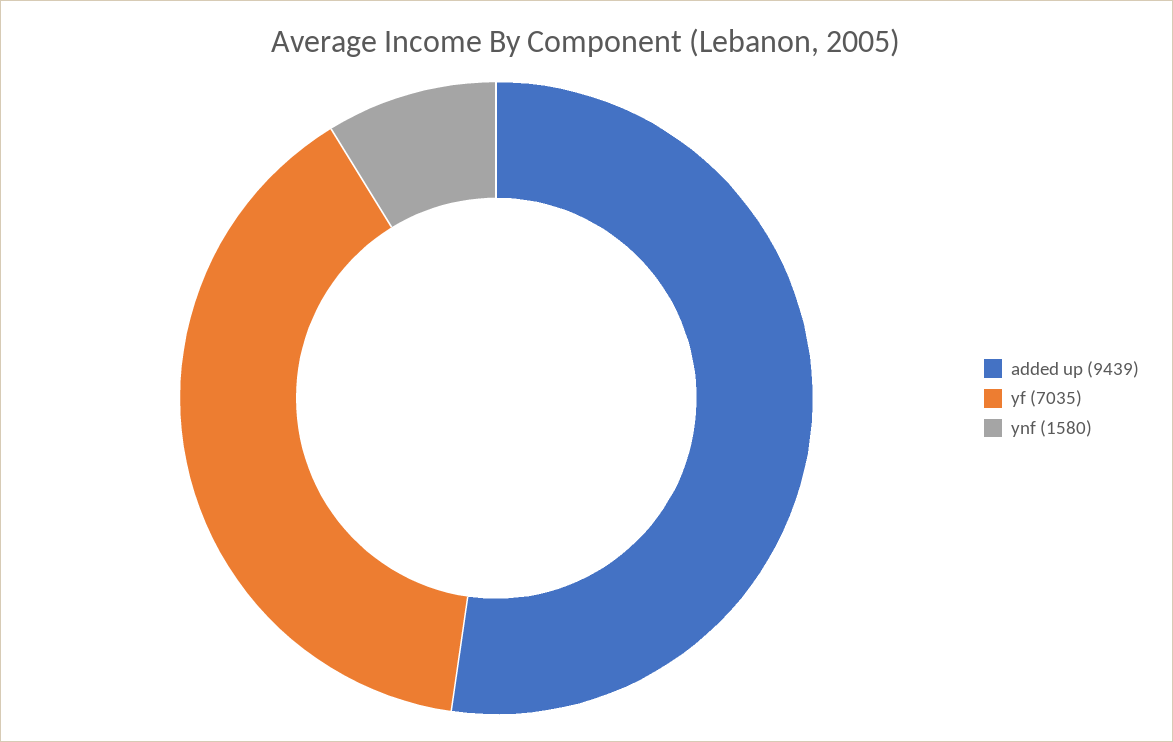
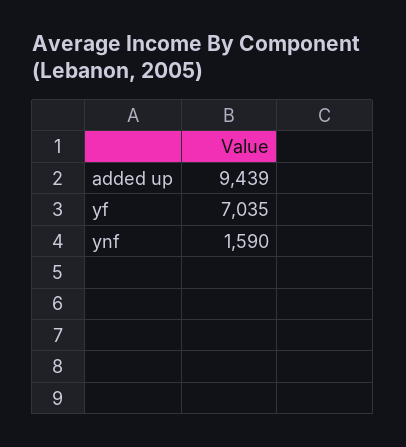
  {
    "added up": 9439,
    "yf": 7035,
-   "ynf": 1580
+   "ynf": 1590
  }

